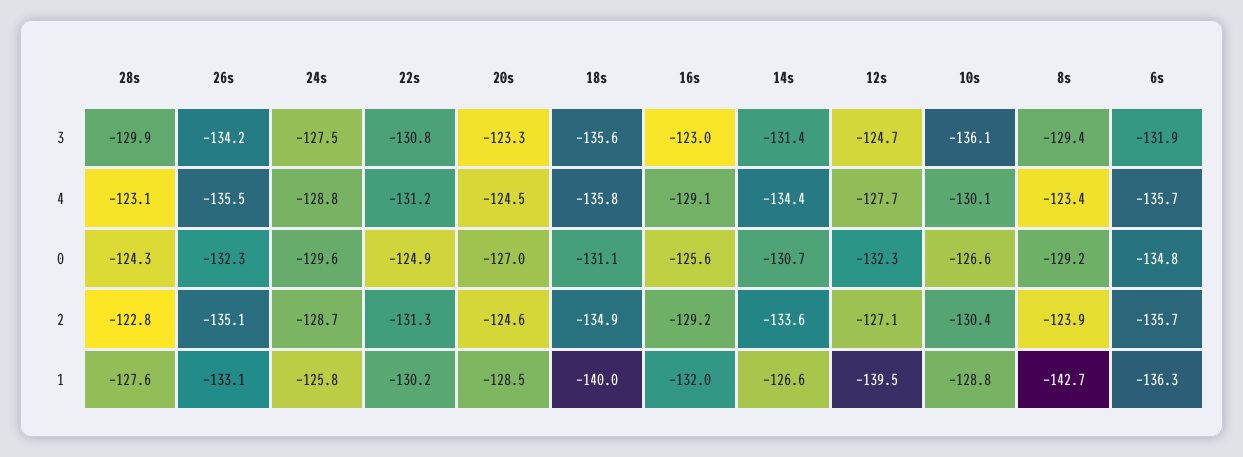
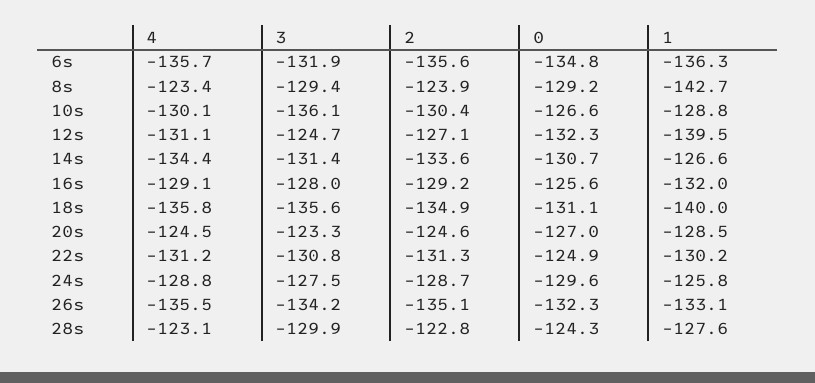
  {
    "28s": {
      "3": -129.9,
      "4": -123.1,
      "0": -124.3,
      "2": -122.8,
      "1": -127.6
    },
    "26s": {
      "3": -134.2,
      "4": -135.5,
      "0": -132.3,
      "2": -135.1,
      "1": -133.1
    },
    "24s": {
      "3": -127.5,
      "4": -128.8,
      "0": -129.6,
      "2": -128.7,
      "1": -125.8
    },
    "22s": {
      "3": -130.8,
      "4": -131.2,
      "0": -124.9,
      "2": -131.3,
      "1": -130.2
    },
    "20s": {
      "3": -123.3,
      "4": -124.5,
      "0": -127,
      "2": -124.6,
      "1": -128.5
    },
    "18s": {
      "3": -135.6,
      "4": -135.8,
      "0": -131.1,
      "2": -134.9,
      "1": -140
    },
    "16s": {
-     "3": -123,
+     "3": -128,
      "4": -129.1,
      "0": -125.6,
      "2": -129.2,
      "1": -132
    },
    "14s": {
      "3": -131.4,
      "4": -134.4,
      "0": -130.7,
      "2": -133.6,
      "1": -126.6
    },
    "12s": {
      "3": -124.7,
-     "4": -127.7,
+     "4": -131.1,
      "0": -132.3,
      "2": -127.1,
      "1": -139.5
    },
    "10s": {
      "3": -136.1,
      "4": -130.1,
      "0": -126.6,
      "2": -130.4,
      "1": -128.8
    },
    "8s": {
      "3": -129.4,
      "4": -123.4,
      "0": -129.2,
      "2": -123.9,
      "1": -142.7
    },
    "6s": {
      "3": -131.9,
      "4": -135.7,
      "0": -134.8,
-     "2": -135.7,
+     "2": -135.6,
      "1": -136.3
    }
  }

